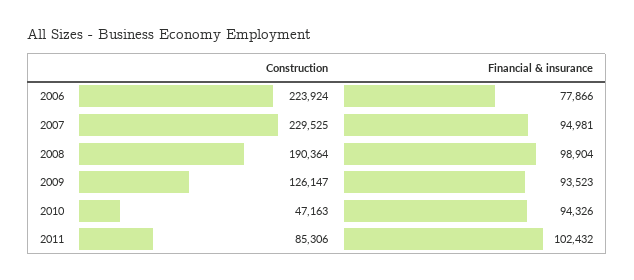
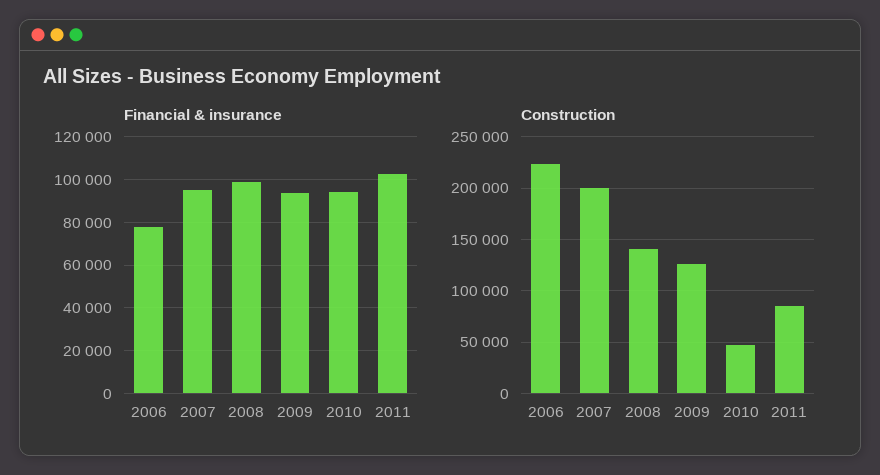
  {
    "Construction": {
      "2006": 223924,
-     "2007": 229525,
+     "2007": 200000,
-     "2008": 190364,
+     "2008": 140000,
      "2009": 126147,
      "2010": 47163,
      "2011": 85306
    },
    "Financial & insurance": {
      "2006": 77866,
      "2007": 94981,
      "2008": 98904,
      "2009": 93523,
      "2010": 94326,
      "2011": 102432
    }
  }

